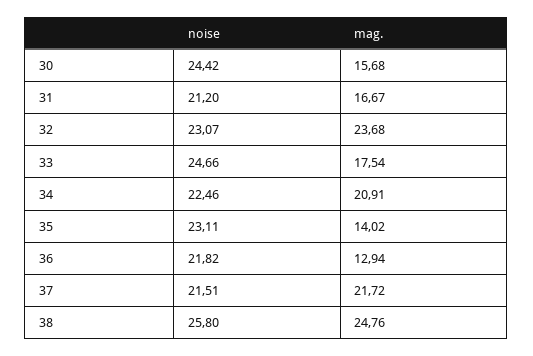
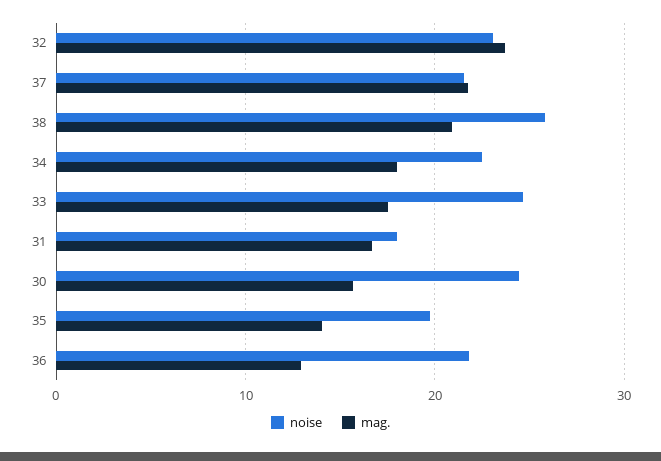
  {
    "noise": {
      "30": 24.42,
-     "31": 21.2,
+     "31": 18,
      "32": 23.07,
      "33": 24.66,
      "34": 22.46,
-     "35": 23.11,
+     "35": 20,
      "36": 21.82,
      "37": 21.51,
      "38": 25.8
    },
    "mag.": {
      "30": 15.68,
      "31": 16.67,
      "32": 23.68,
      "33": 17.54,
-     "34": 20.91,
+     "34": 18,
      "35": 14.02,
      "36": 12.94,
      "37": 21.72,
-     "38": 24.76
+     "38": 21
    }
  }

